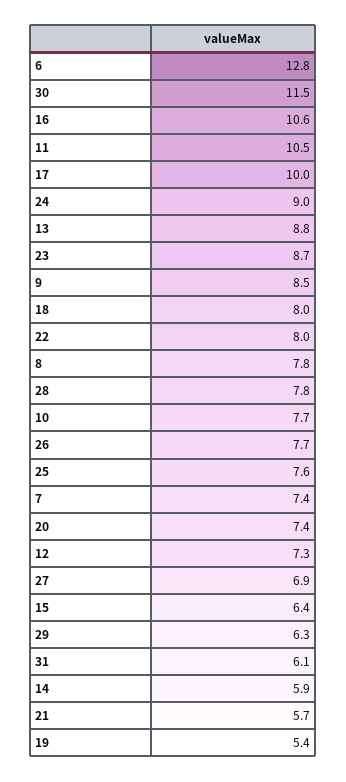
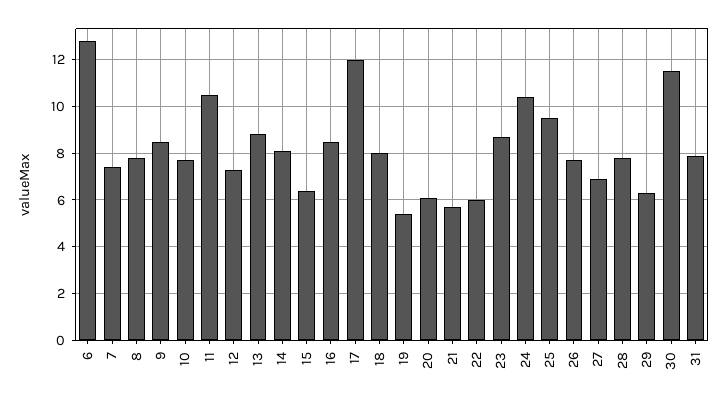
  {
    "6": 12.8,
    "30": 11.5,
-   "16": 10.6,
+   "16": 8.5,
    "11": 10.5,
-   "17": 10,
+   "17": 12,
-   "24": 9,
+   "24": 10.5,
    "13": 8.8,
    "23": 8.7,
    "9": 8.5,
    "18": 8,
-   "22": 8,
+   "22": 6,
    "8": 7.8,
    "28": 7.8,
    "10": 7.7,
    "26": 7.7,
-   "25": 7.6,
+   "25": 9.5,
    "7": 7.4,
-   "20": 7.4,
+   "20": 6,
    "12": 7.3,
    "27": 6.9,
    "15": 6.4,
    "29": 6.3,
-   "31": 6.1,
+   "31": 8,
-   "14": 5.9,
+   "14": 8,
    "21": 5.7,
    "19": 5.4
  }

